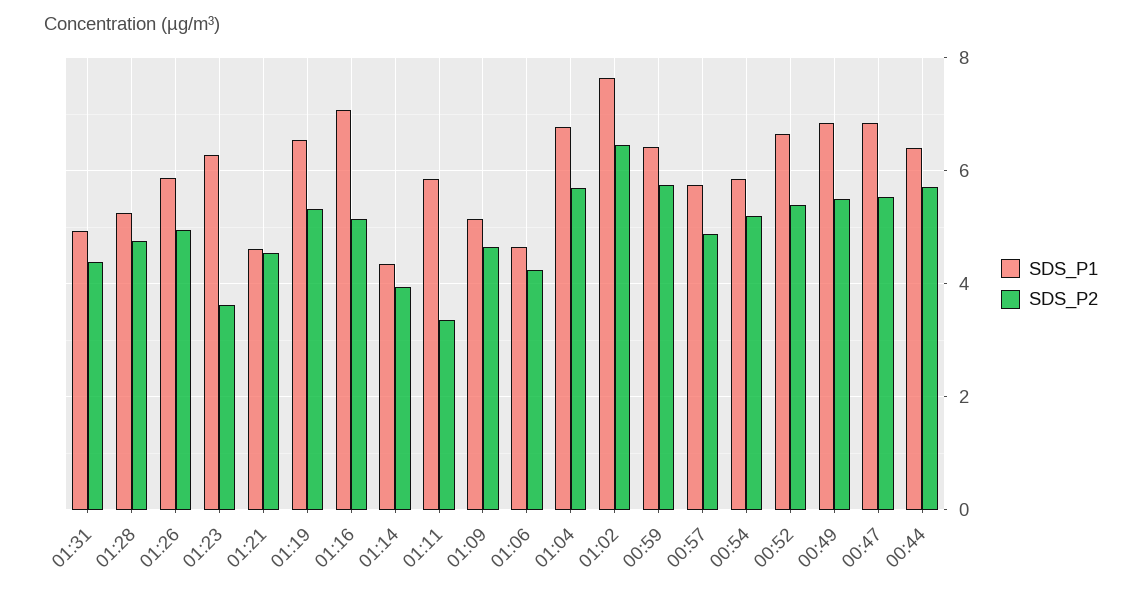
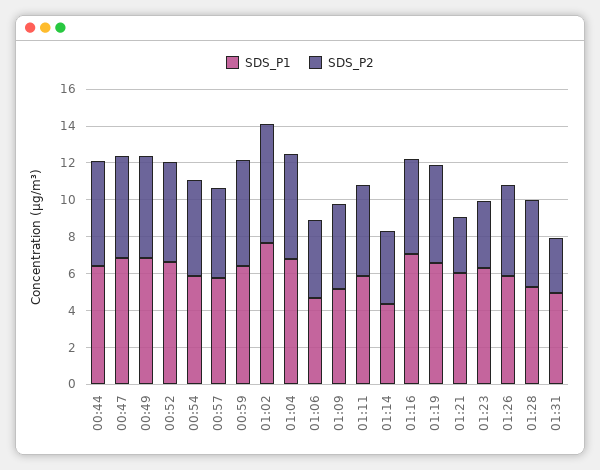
  {
    "SDS_P1": {
      "01:31": 5,
      "01:28": 5.2,
      "01:26": 5.8,
      "01:23": 6.2,
-     "01:21": 4.6,
+     "01:21": 6,
      "01:19": 6.6,
      "01:16": 7,
      "01:14": 4.4,
      "01:11": 5.8,
      "01:09": 5.2,
      "01:06": 4.6,
      "01:04": 6.8,
      "01:02": 7.6,
      "00:59": 6.4,
      "00:57": 5.8,
      "00:54": 5.8,
      "00:52": 6.6,
      "00:49": 6.8,
      "00:47": 6.8,
      "00:44": 6.4
    },
    "SDS_P2": {
-     "01:31": 4.4,
+     "01:31": 3,
      "01:28": 4.8,
      "01:26": 5,
      "01:23": 3.6,
-     "01:21": 4.6,
+     "01:21": 3,
      "01:19": 5.4,
      "01:16": 5.2,
      "01:14": 4,
-     "01:11": 3.4,
+     "01:11": 5,
      "01:09": 4.6,
      "01:06": 4.2,
      "01:04": 5.8,
      "01:02": 6.4,
      "00:59": 5.8,
      "00:57": 4.8,
      "00:54": 5.2,
      "00:52": 5.4,
      "00:49": 5.6,
      "00:47": 5.6,
      "00:44": 5.8
    }
  }

